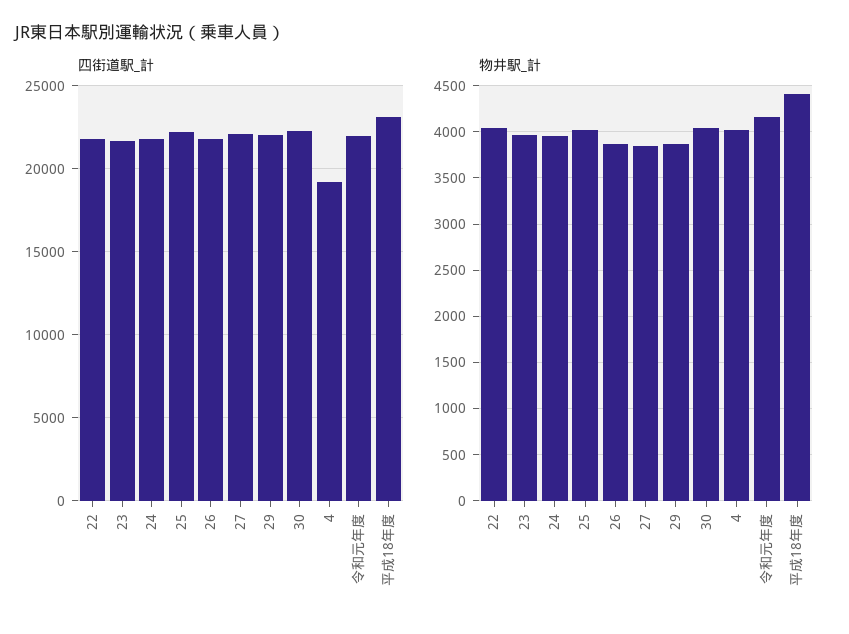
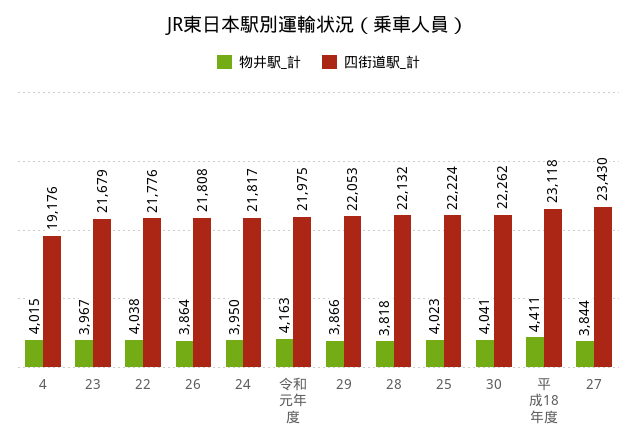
  {
    "四街道駅_計": {
      "22": 21776,
      "23": 21679,
      "24": 21817,
      "25": 22224,
      "26": 21808,
-     "27": 22000,
+     "27": 23430,
      "29": 22053,
      "30": 22262,
      "4": 19176,
      "令和元年度": 21975,
-     "平成18年度": 23118
+     "平成18年度": 23118,
+     "28": 22132
    },
    "物井駅_計": {
      "22": 4038,
      "23": 3967,
      "24": 3950,
      "25": 4023,
      "26": 3864,
      "27": 3844,
      "29": 3866,
      "30": 4041,
      "4": 4015,
      "令和元年度": 4163,
-     "平成18年度": 4411
+     "平成18年度": 4411,
+     "28": 3818
    }
  }

